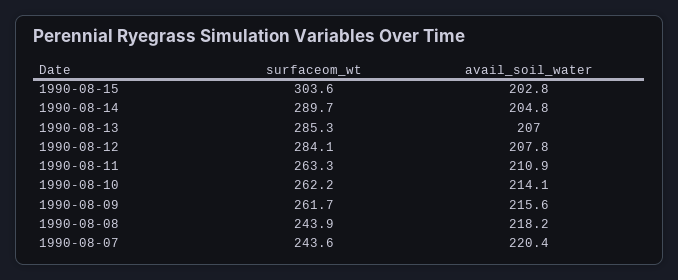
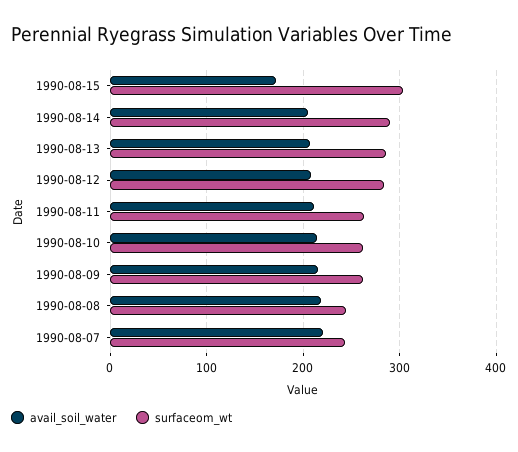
  {
    "surfaceom_wt": {
      "1990-08-15": 303.6,
      "1990-08-14": 289.7,
      "1990-08-13": 285.3,
      "1990-08-12": 284.1,
      "1990-08-11": 263.3,
      "1990-08-10": 262.2,
      "1990-08-09": 261.7,
      "1990-08-08": 243.9,
      "1990-08-07": 243.6
    },
    "avail_soil_water": {
-     "1990-08-15": 202.8,
+     "1990-08-15": 170,
      "1990-08-14": 204.8,
      "1990-08-13": 207,
      "1990-08-12": 207.8,
      "1990-08-11": 210.9,
      "1990-08-10": 214.1,
      "1990-08-09": 215.6,
      "1990-08-08": 218.2,
      "1990-08-07": 220.4
    }
  }

